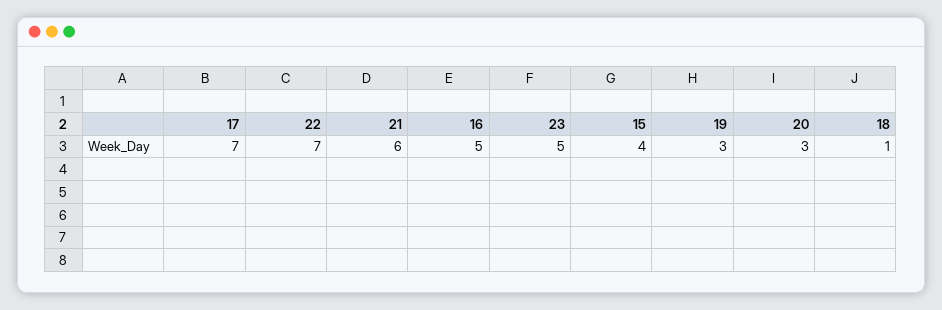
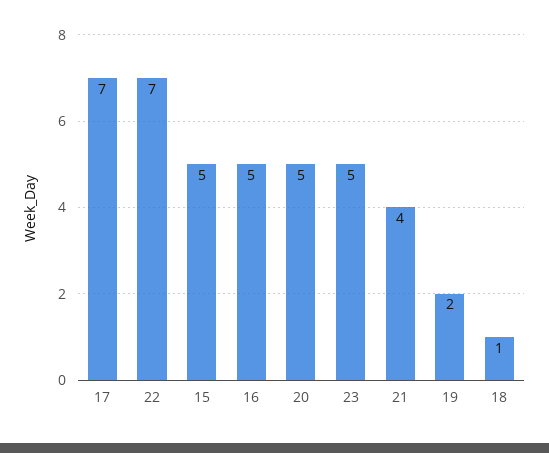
  {
    "17": 7,
    "22": 7,
-   "21": 6,
+   "21": 4,
    "16": 5,
    "23": 5,
-   "15": 4,
+   "15": 5,
-   "19": 3,
+   "19": 2,
-   "20": 3,
+   "20": 5,
    "18": 1
  }

